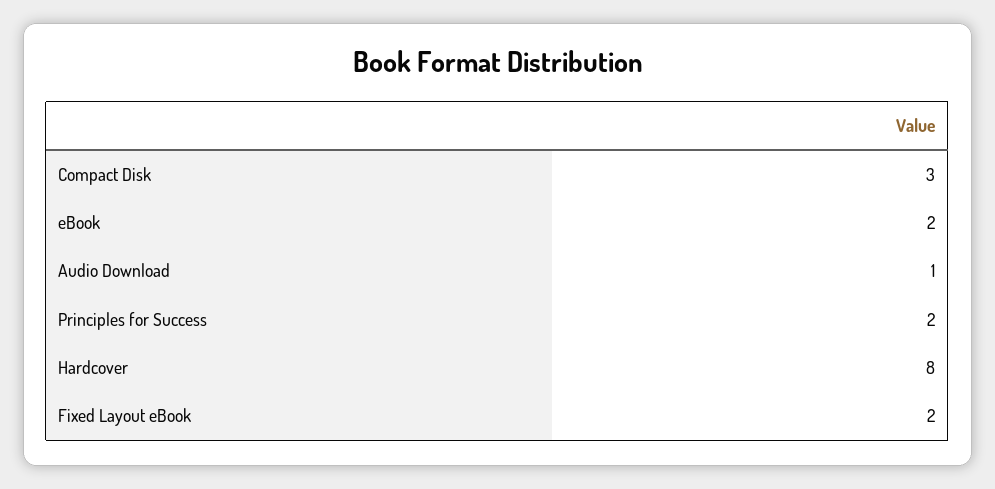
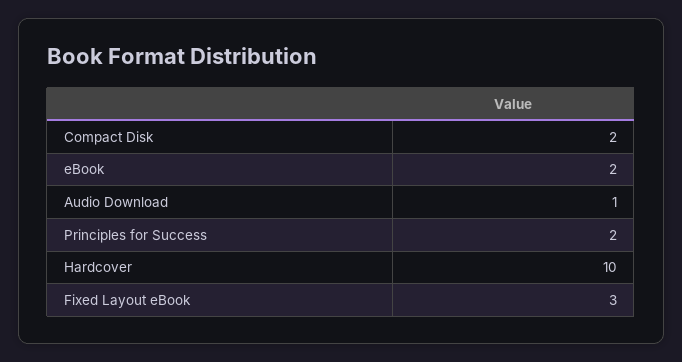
  {
-   "Compact Disk": 3,
+   "Compact Disk": 2,
    "eBook": 2,
    "Audio Download": 1,
    "Principles for Success": 2,
-   "Hardcover": 8,
+   "Hardcover": 10,
-   "Fixed Layout eBook": 2
+   "Fixed Layout eBook": 3
  }

